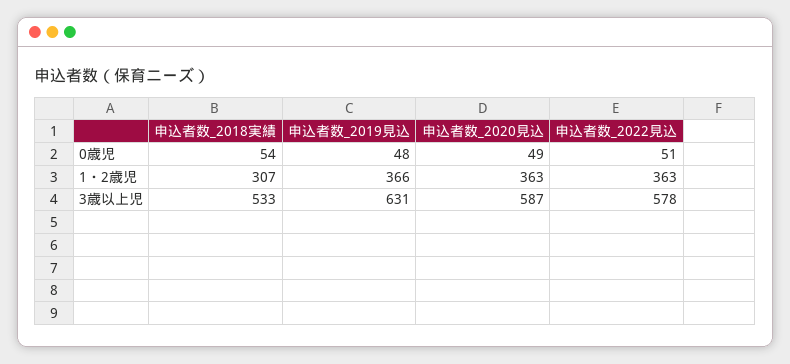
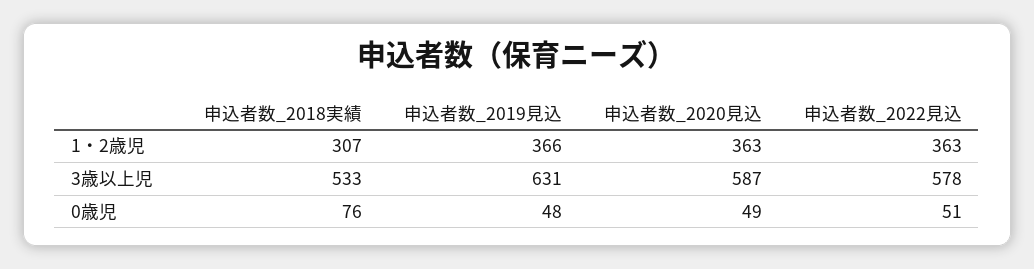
  {
    "申込者数_2018実績": {
-     "0歳児": 54,
+     "0歳児": 76,
      "1・2歳児": 307,
      "3歳以上児": 533
    },
    "申込者数_2019見込": {
      "0歳児": 48,
      "1・2歳児": 366,
      "3歳以上児": 631
    },
    "申込者数_2020見込": {
      "0歳児": 49,
      "1・2歳児": 363,
      "3歳以上児": 587
    },
    "申込者数_2022見込": {
      "0歳児": 51,
      "1・2歳児": 363,
      "3歳以上児": 578
    }
  }

